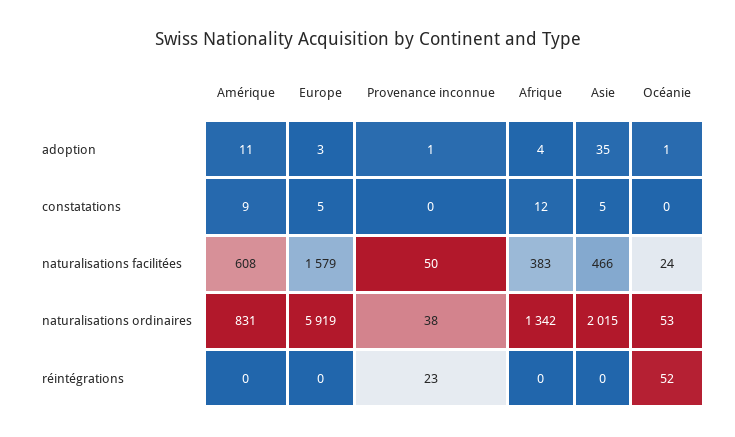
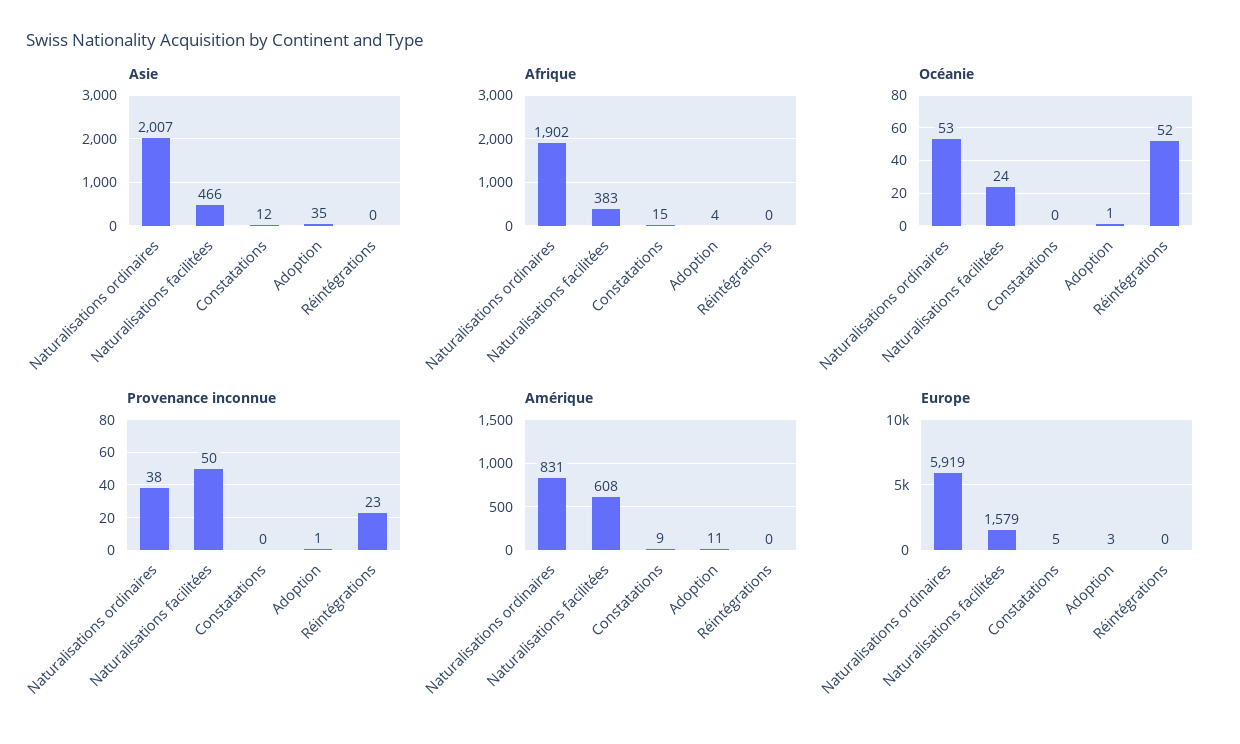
  {
    "Amérique": {
      "adoption": 11,
      "constatations": 9,
      "naturalisations facilitées": 608,
      "naturalisations ordinaires": 831,
      "réintégrations": 0
    },
    "Europe": {
      "adoption": 3,
      "constatations": 5,
      "naturalisations facilitées": 1579,
      "naturalisations ordinaires": 5919,
      "réintégrations": 0
    },
    "Provenance inconnue": {
      "adoption": 1,
      "constatations": 0,
      "naturalisations facilitées": 50,
      "naturalisations ordinaires": 38,
      "réintégrations": 23
    },
    "Afrique": {
      "adoption": 4,
-     "constatations": 12,
+     "constatations": 15,
      "naturalisations facilitées": 383,
-     "naturalisations ordinaires": 1342,
+     "naturalisations ordinaires": 1902,
      "réintégrations": 0
    },
    "Asie": {
      "adoption": 35,
-     "constatations": 5,
+     "constatations": 12,
      "naturalisations facilitées": 466,
-     "naturalisations ordinaires": 2015,
+     "naturalisations ordinaires": 2007,
      "réintégrations": 0
    },
    "Océanie": {
      "adoption": 1,
      "constatations": 0,
      "naturalisations facilitées": 24,
      "naturalisations ordinaires": 53,
      "réintégrations": 52
    }
  }

